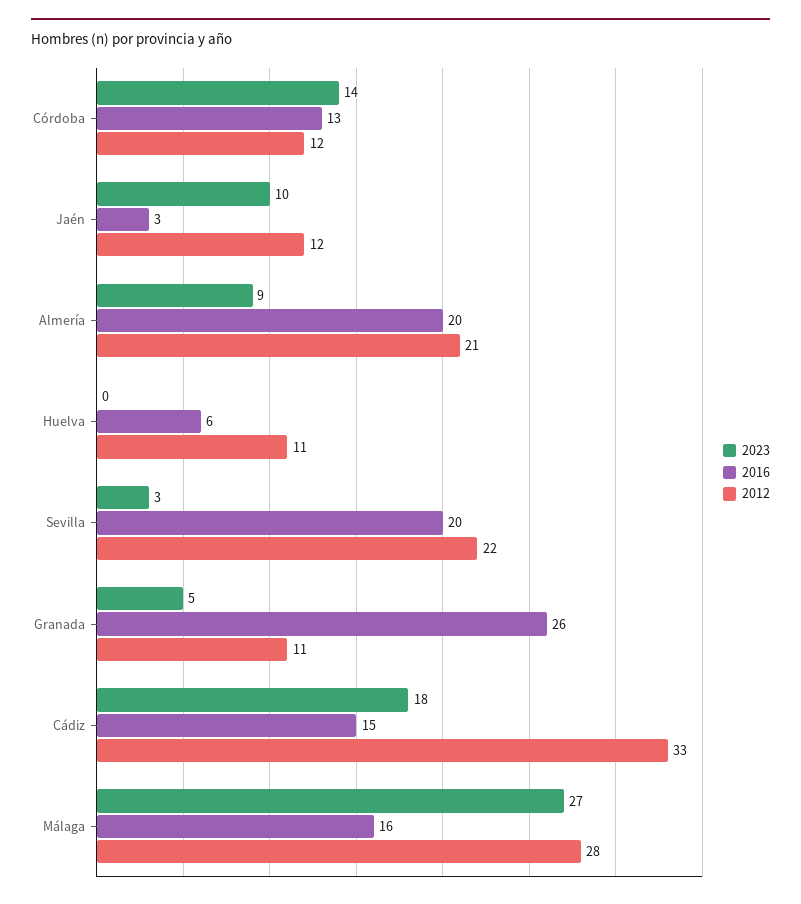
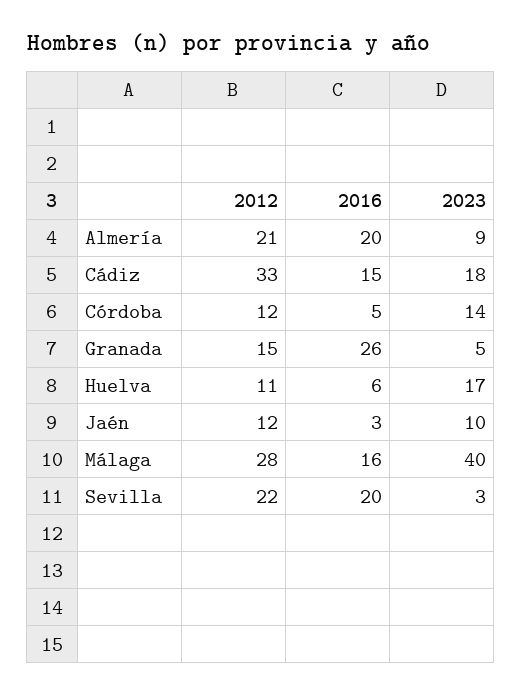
  {
    "2023": {
      "Córdoba": 14,
      "Jaén": 10,
      "Almería": 9,
-     "Huelva": 0,
+     "Huelva": 17,
      "Sevilla": 3,
      "Granada": 5,
      "Cádiz": 18,
-     "Málaga": 27
+     "Málaga": 40
    },
    "2016": {
-     "Córdoba": 13,
+     "Córdoba": 5,
      "Jaén": 3,
      "Almería": 20,
      "Huelva": 6,
      "Sevilla": 20,
      "Granada": 26,
      "Cádiz": 15,
      "Málaga": 16
    },
    "2012": {
      "Córdoba": 12,
      "Jaén": 12,
      "Almería": 21,
      "Huelva": 11,
      "Sevilla": 22,
-     "Granada": 11,
+     "Granada": 15,
      "Cádiz": 33,
      "Málaga": 28
    }
  }

